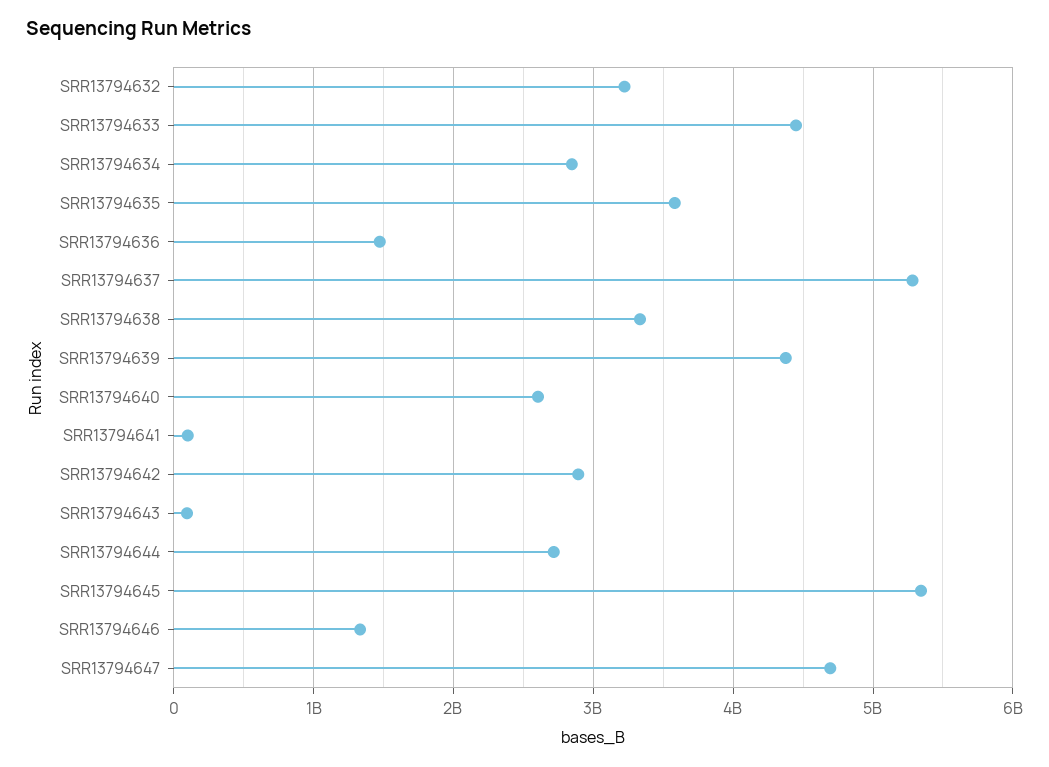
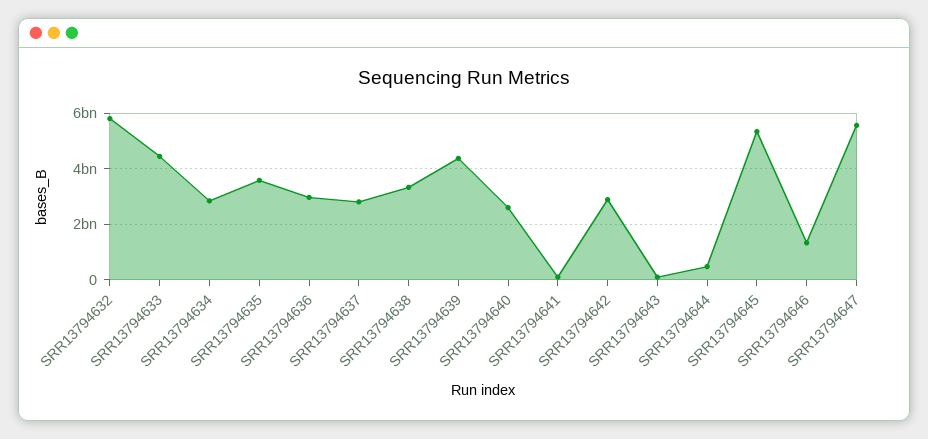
  {
-   "SRR13794632": 3200000000,
+   "SRR13794632": 5750000000,
    "SRR13794633": 4400000000,
    "SRR13794634": 2800000000,
    "SRR13794635": 3600000000,
-   "SRR13794636": 1500000000,
+   "SRR13794636": 3000000000,
-   "SRR13794637": 5300000000,
+   "SRR13794637": 2750000000,
    "SRR13794638": 3300000000,
    "SRR13794639": 4400000000,
    "SRR13794640": 2600000000,
    "SRR13794641": 100000000,
    "SRR13794642": 2900000000,
    "SRR13794643": 100000000,
-   "SRR13794644": 2700000000,
+   "SRR13794644": 500000000,
    "SRR13794645": 5300000000,
    "SRR13794646": 1300000000,
-   "SRR13794647": 4700000000
+   "SRR13794647": 5500000000
  }

